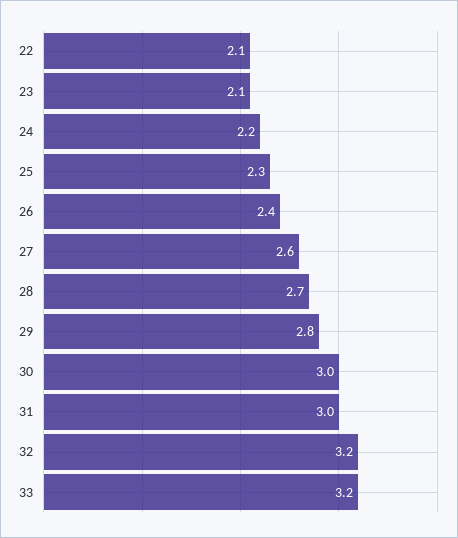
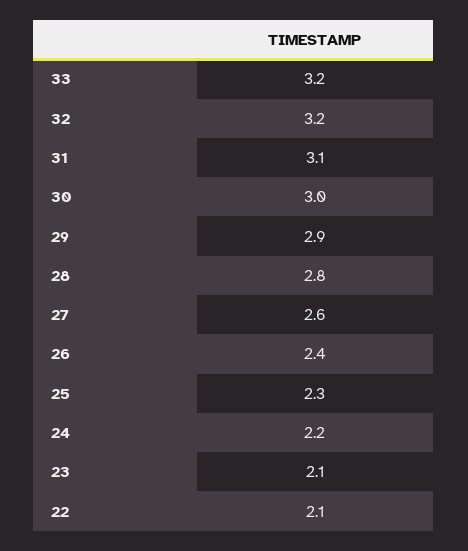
  {
    "22": 2.1,
    "23": 2.1,
    "24": 2.2,
    "25": 2.3,
    "26": 2.4,
    "27": 2.6,
-   "28": 2.7,
+   "28": 2.8,
-   "29": 2.8,
+   "29": 2.9,
    "30": 3,
-   "31": 3,
+   "31": 3.1,
    "32": 3.2,
    "33": 3.2
  }

